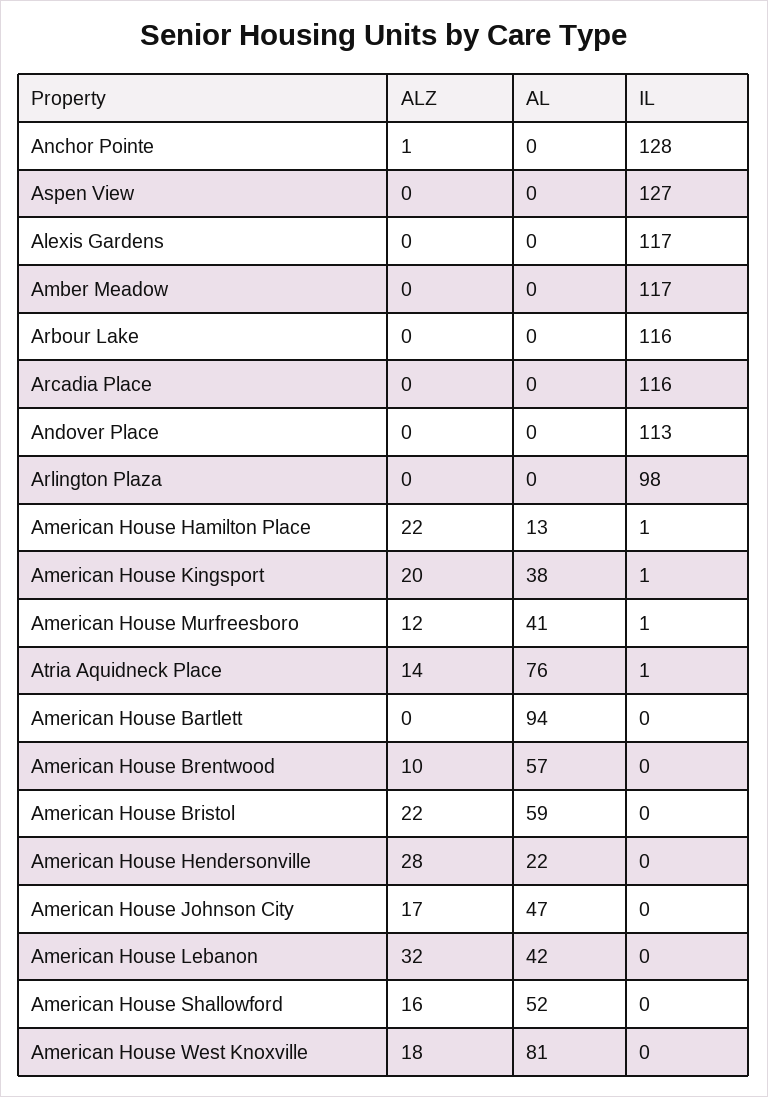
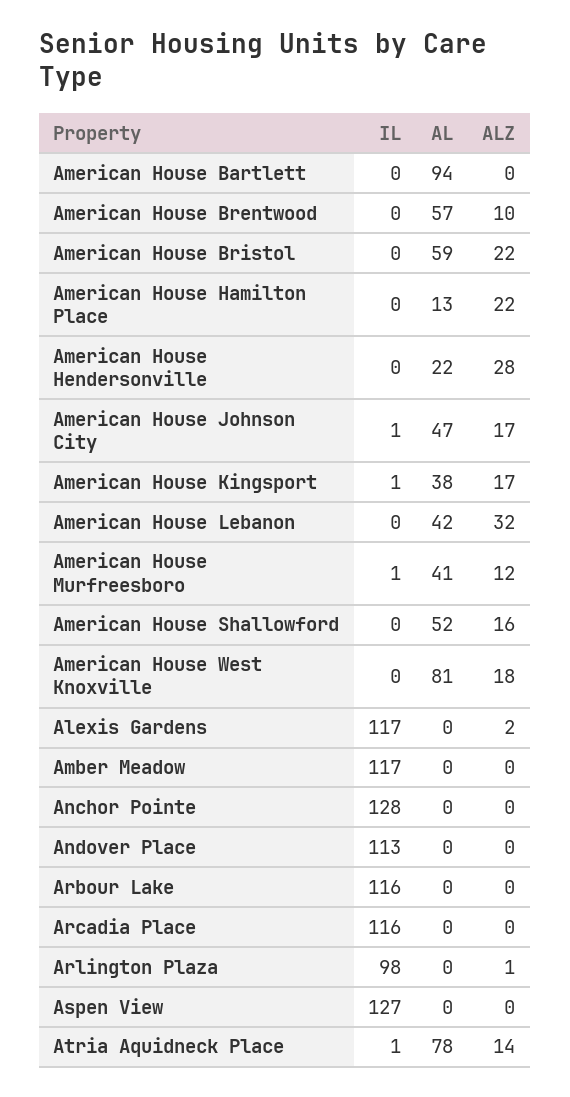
  {
    "ALZ": {
-     "Anchor Pointe": 1,
+     "Anchor Pointe": 0,
      "Aspen View": 0,
-     "Alexis Gardens": 0,
+     "Alexis Gardens": 2,
      "Amber Meadow": 0,
      "Arbour Lake": 0,
      "Arcadia Place": 0,
      "Andover Place": 0,
-     "Arlington Plaza": 0,
+     "Arlington Plaza": 1,
      "American House Hamilton Place": 22,
-     "American House Kingsport": 20,
+     "American House Kingsport": 17,
      "American House Murfreesboro": 12,
      "Atria Aquidneck Place": 14,
      "American House Bartlett": 0,
      "American House Brentwood": 10,
      "American House Bristol": 22,
      "American House Hendersonville": 28,
      "American House Johnson City": 17,
      "American House Lebanon": 32,
      "American House Shallowford": 16,
      "American House West Knoxville": 18
    },
    "AL": {
      "Anchor Pointe": 0,
      "Aspen View": 0,
      "Alexis Gardens": 0,
      "Amber Meadow": 0,
      "Arbour Lake": 0,
      "Arcadia Place": 0,
      "Andover Place": 0,
      "Arlington Plaza": 0,
      "American House Hamilton Place": 13,
      "American House Kingsport": 38,
      "American House Murfreesboro": 41,
-     "Atria Aquidneck Place": 76,
+     "Atria Aquidneck Place": 78,
      "American House Bartlett": 94,
      "American House Brentwood": 57,
      "American House Bristol": 59,
      "American House Hendersonville": 22,
      "American House Johnson City": 47,
      "American House Lebanon": 42,
      "American House Shallowford": 52,
      "American House West Knoxville": 81
    },
    "IL": {
      "Anchor Pointe": 128,
      "Aspen View": 127,
      "Alexis Gardens": 117,
      "Amber Meadow": 117,
      "Arbour Lake": 116,
      "Arcadia Place": 116,
      "Andover Place": 113,
      "Arlington Plaza": 98,
-     "American House Hamilton Place": 1,
+     "American House Hamilton Place": 0,
      "American House Kingsport": 1,
      "American House Murfreesboro": 1,
      "Atria Aquidneck Place": 1,
      "American House Bartlett": 0,
      "American House Brentwood": 0,
      "American House Bristol": 0,
      "American House Hendersonville": 0,
-     "American House Johnson City": 0,
+     "American House Johnson City": 1,
      "American House Lebanon": 0,
      "American House Shallowford": 0,
      "American House West Knoxville": 0
    }
  }

